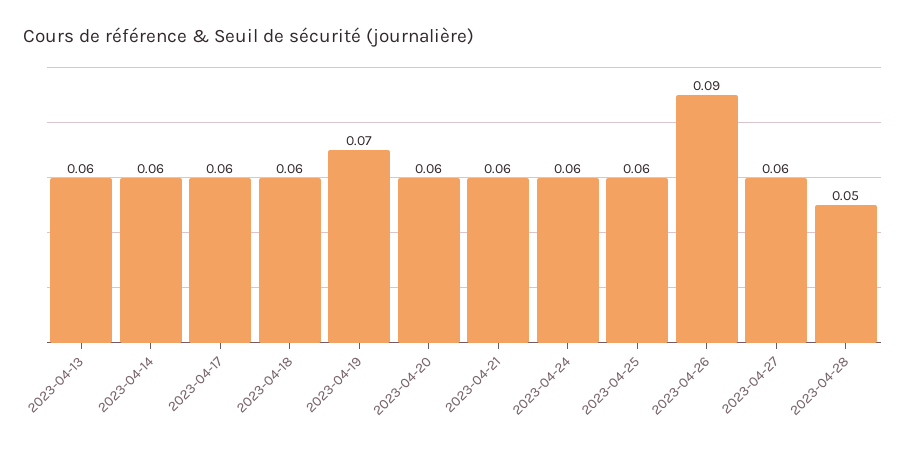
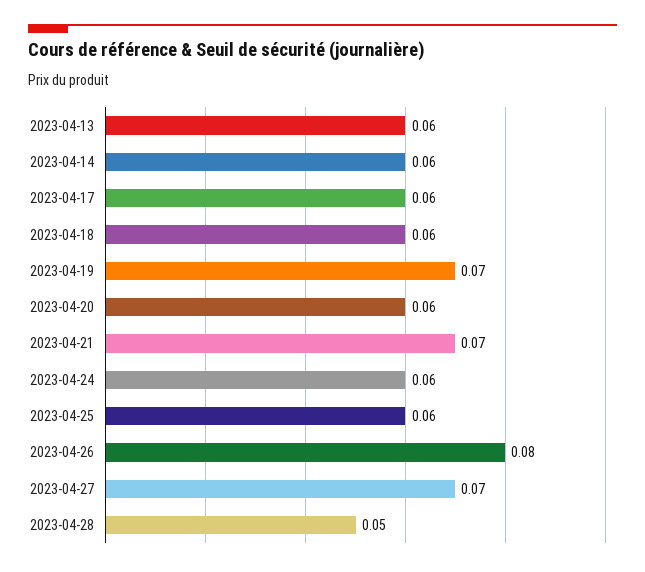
  {
    "2023-04-13": 0.06,
    "2023-04-14": 0.06,
    "2023-04-17": 0.06,
    "2023-04-18": 0.06,
    "2023-04-19": 0.07,
    "2023-04-20": 0.06,
-   "2023-04-21": 0.06,
+   "2023-04-21": 0.07,
    "2023-04-24": 0.06,
    "2023-04-25": 0.06,
-   "2023-04-26": 0.09,
+   "2023-04-26": 0.08,
-   "2023-04-27": 0.06,
+   "2023-04-27": 0.07,
    "2023-04-28": 0.05
  }

